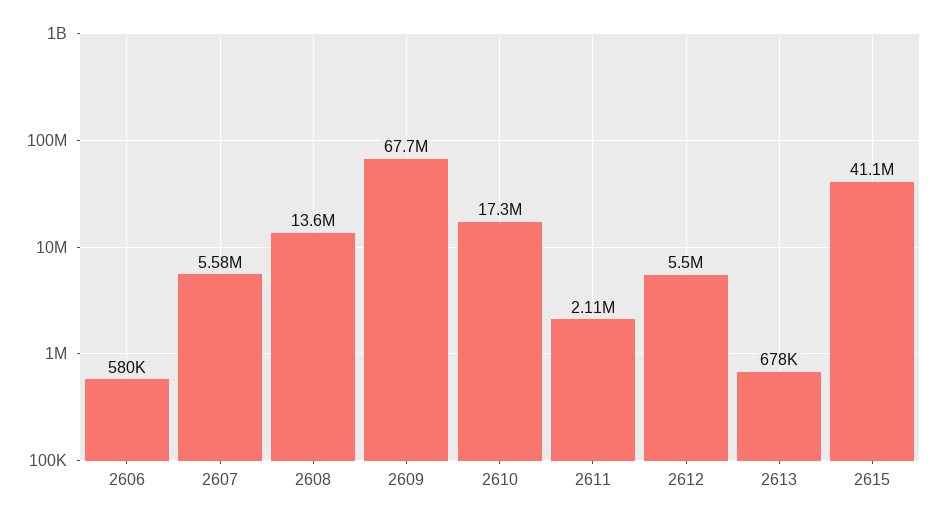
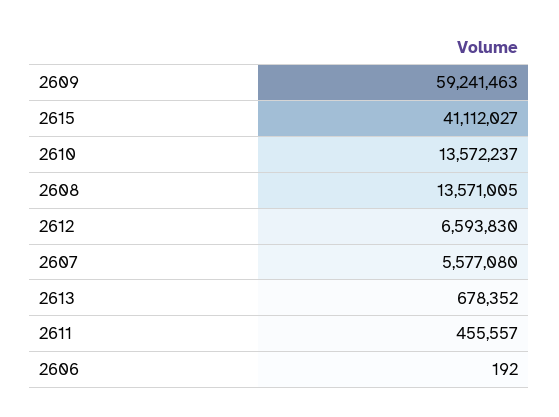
  {
-   "2606": 580000,
+   "2606": 192,
    "2607": 5577080,
    "2608": 13571005,
-   "2609": 67700000,
+   "2609": 59241463,
-   "2610": 17300000,
+   "2610": 13572237,
-   "2611": 2110000,
+   "2611": 455557,
-   "2612": 5500000,
+   "2612": 6593830,
    "2613": 678352,
    "2615": 41112027
  }

